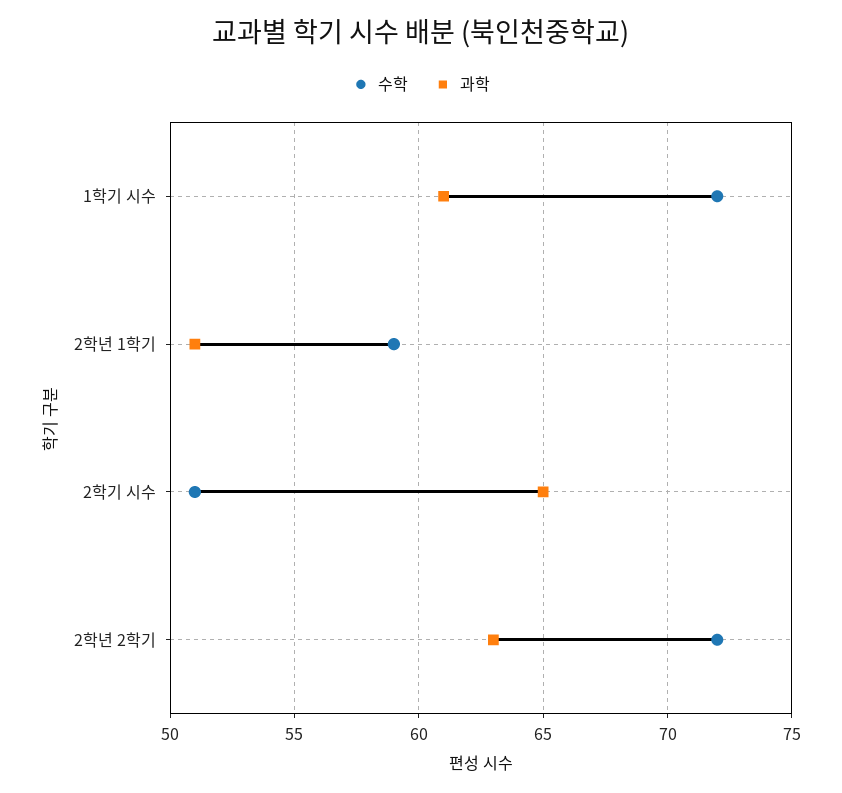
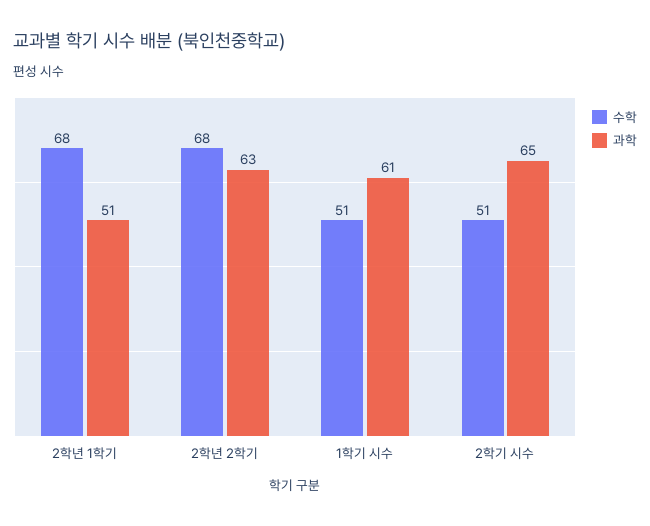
  {
    "수학": {
-     "1학기 시수": 72,
+     "1학기 시수": 51,
-     "2학년 1학기": 59,
+     "2학년 1학기": 68,
      "2학기 시수": 51,
-     "2학년 2학기": 72
+     "2학년 2학기": 68
    },
    "과학": {
      "1학기 시수": 61,
      "2학년 1학기": 51,
      "2학기 시수": 65,
      "2학년 2학기": 63
    }
  }

